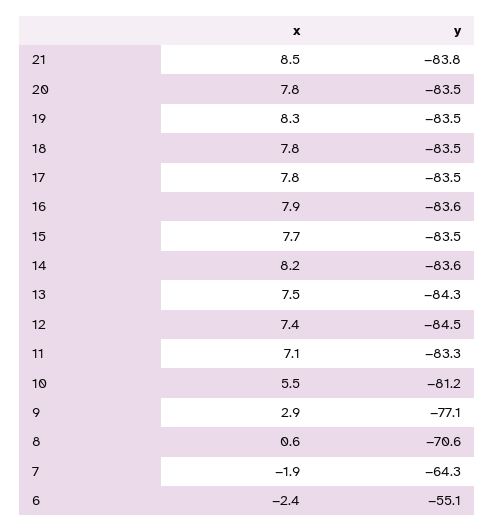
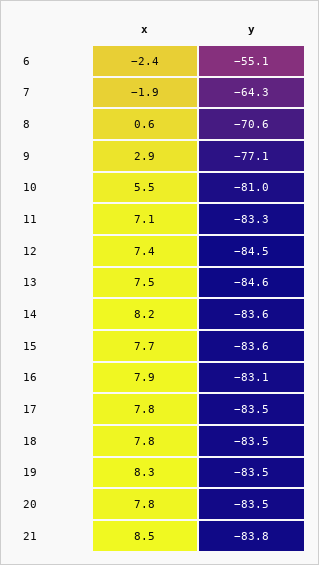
  {
    "x": {
      "21": 8.5,
      "20": 7.8,
      "19": 8.3,
      "18": 7.8,
      "17": 7.8,
      "16": 7.9,
      "15": 7.7,
      "14": 8.2,
      "13": 7.5,
      "12": 7.4,
      "11": 7.1,
      "10": 5.5,
      "9": 2.9,
      "8": 0.6,
      "7": -1.9,
      "6": -2.4
    },
    "y": {
      "21": -83.8,
      "20": -83.5,
      "19": -83.5,
      "18": -83.5,
      "17": -83.5,
-     "16": -83.6,
+     "16": -83.1,
-     "15": -83.5,
+     "15": -83.6,
      "14": -83.6,
-     "13": -84.3,
+     "13": -84.6,
      "12": -84.5,
      "11": -83.3,
-     "10": -81.2,
+     "10": -81,
      "9": -77.1,
      "8": -70.6,
      "7": -64.3,
      "6": -55.1
    }
  }

